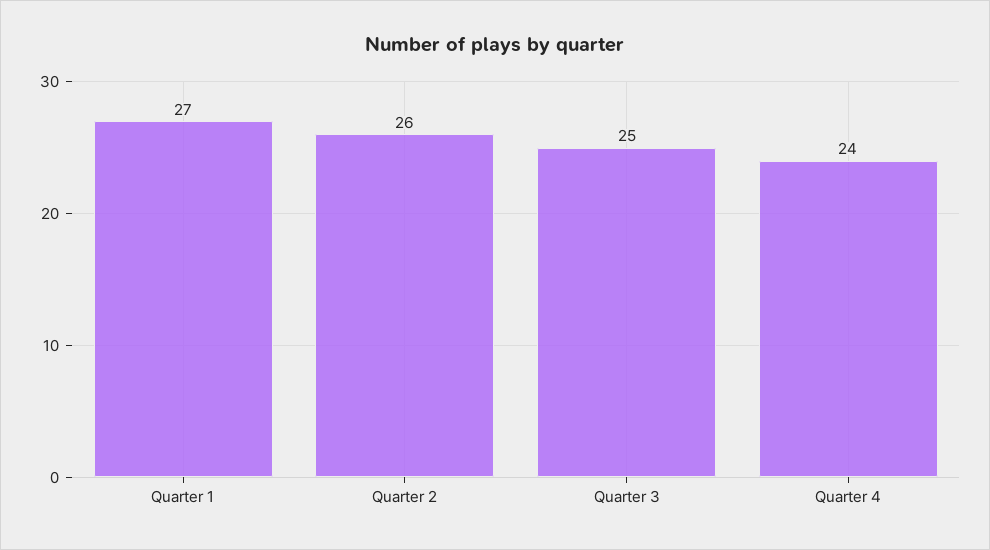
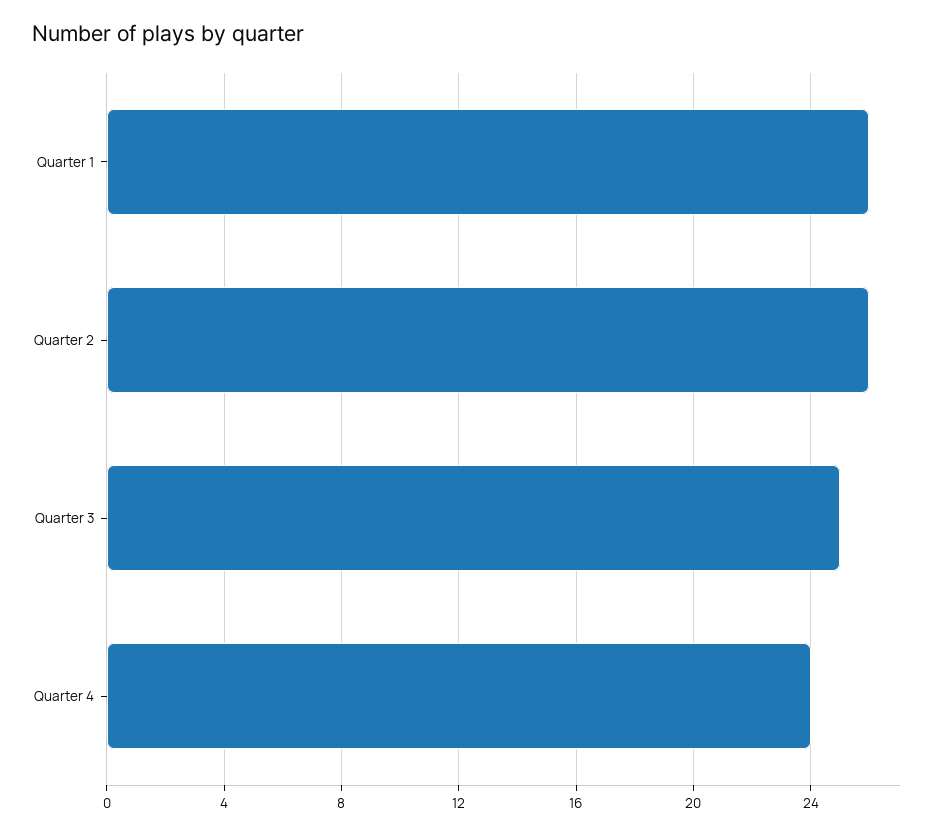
  {
-   "Quarter 1": 27,
+   "Quarter 1": 26,
    "Quarter 2": 26,
    "Quarter 3": 25,
    "Quarter 4": 24
  }

